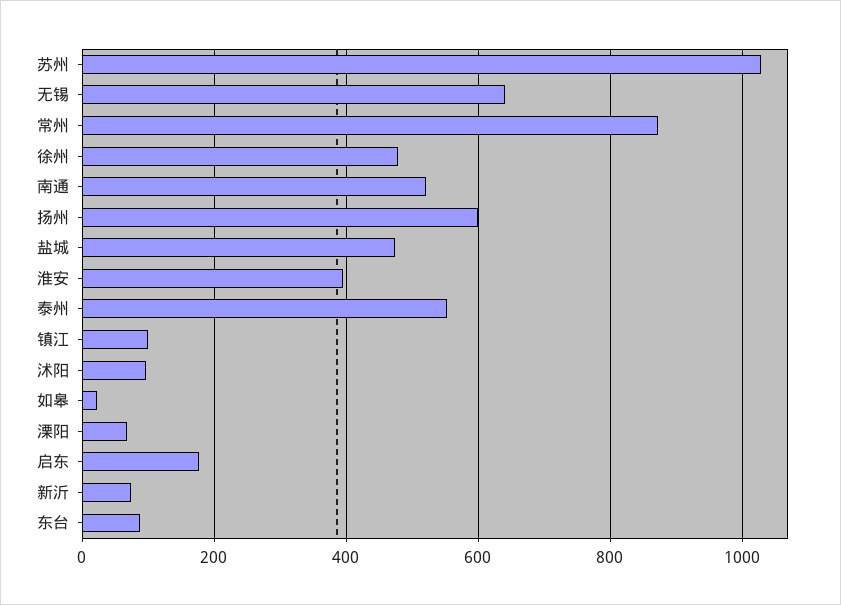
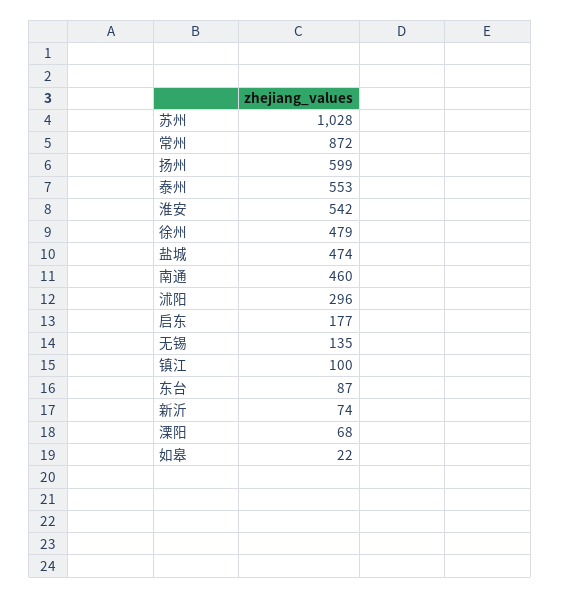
  {
    "苏州": 1028,
-   "无锡": 640,
+   "无锡": 135,
    "常州": 872,
    "徐州": 479,
-   "南通": 520,
+   "南通": 460,
    "扬州": 599,
    "盐城": 474,
-   "淮安": 400,
+   "淮安": 542,
    "泰州": 553,
    "镇江": 100,
-   "沭阳": 100,
+   "沭阳": 296,
    "如皋": 22,
    "溧阳": 68,
    "启东": 177,
    "新沂": 74,
    "东台": 87
  }

